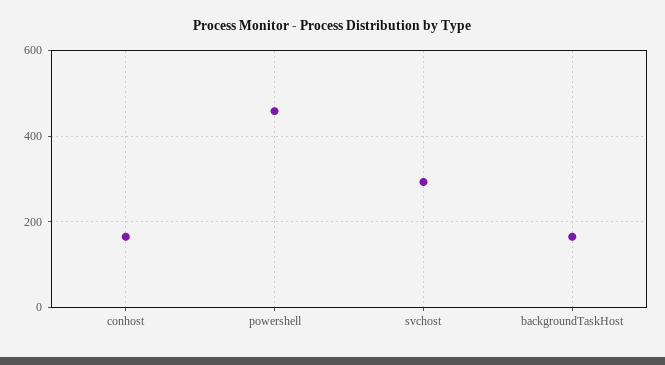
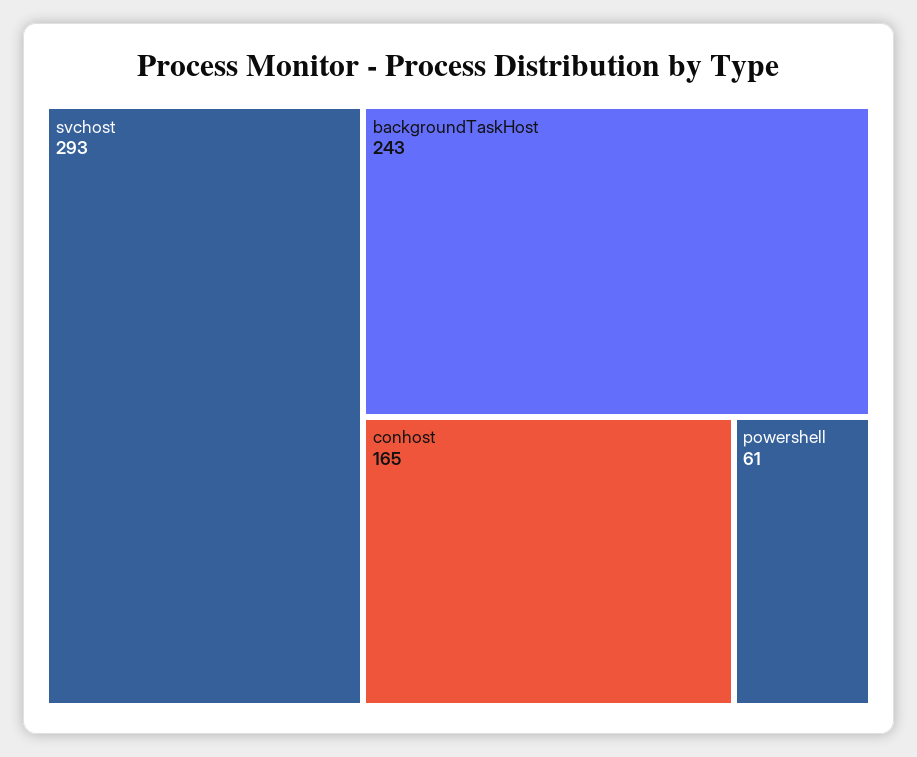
  {
    "conhost": 165,
-   "powershell": 460,
+   "powershell": 61,
    "svchost": 293,
-   "backgroundTaskHost": 160
+   "backgroundTaskHost": 243
  }

